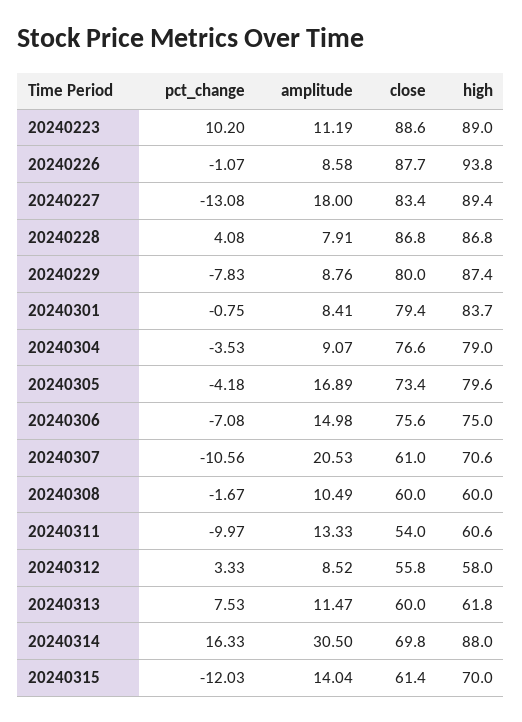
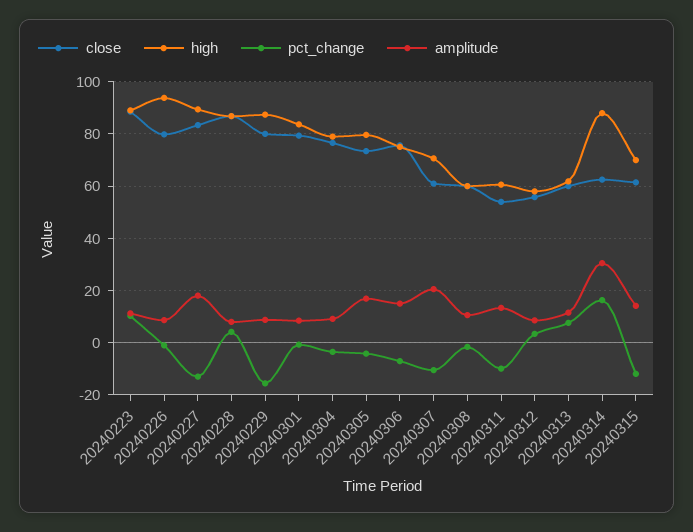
  {
    "pct_change": {
      "20240223": 10.2,
      "20240226": -1.07,
      "20240227": -13.08,
      "20240228": 4.08,
-     "20240229": -7.83,
+     "20240229": -15,
      "20240301": -0.75,
      "20240304": -3.53,
      "20240305": -4.18,
      "20240306": -7.08,
      "20240307": -10.56,
      "20240308": -1.67,
      "20240311": -9.97,
      "20240312": 3.33,
      "20240313": 7.53,
      "20240314": 16.33,
      "20240315": -12.03
    },
    "amplitude": {
      "20240223": 11.19,
      "20240226": 8.58,
      "20240227": 18,
      "20240228": 7.91,
      "20240229": 8.76,
      "20240301": 8.41,
      "20240304": 9.07,
      "20240305": 16.89,
      "20240306": 14.98,
      "20240307": 20.53,
      "20240308": 10.49,
      "20240311": 13.33,
      "20240312": 8.52,
      "20240313": 11.47,
      "20240314": 30.5,
      "20240315": 14.04
    },
    "close": {
      "20240223": 88.6,
-     "20240226": 87.7,
+     "20240226": 80,
      "20240227": 83.4,
      "20240228": 86.8,
      "20240229": 80,
      "20240301": 79.4,
      "20240304": 76.6,
      "20240305": 73.4,
      "20240306": 75.6,
      "20240307": 61,
      "20240308": 60,
      "20240311": 54,
      "20240312": 55.8,
      "20240313": 60,
-     "20240314": 69.8,
+     "20240314": 62.5,
      "20240315": 61.4
    },
    "high": {
      "20240223": 89,
      "20240226": 93.8,
      "20240227": 89.4,
      "20240228": 86.8,
      "20240229": 87.4,
      "20240301": 83.7,
      "20240304": 79,
      "20240305": 79.6,
      "20240306": 75,
      "20240307": 70.6,
      "20240308": 60,
      "20240311": 60.6,
      "20240312": 58,
      "20240313": 61.8,
      "20240314": 88,
      "20240315": 70
    }
  }

